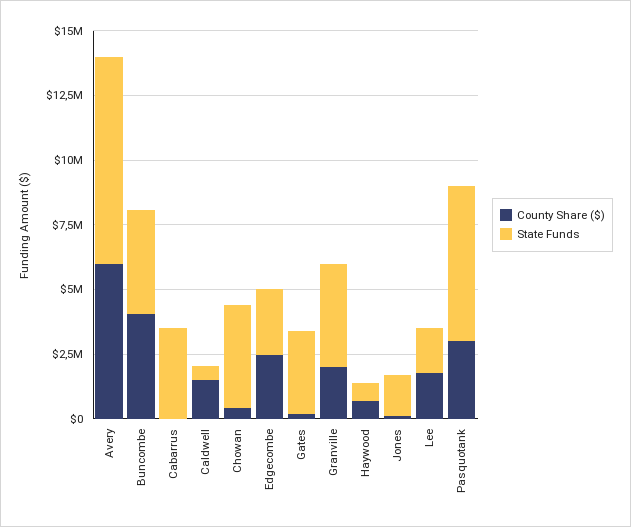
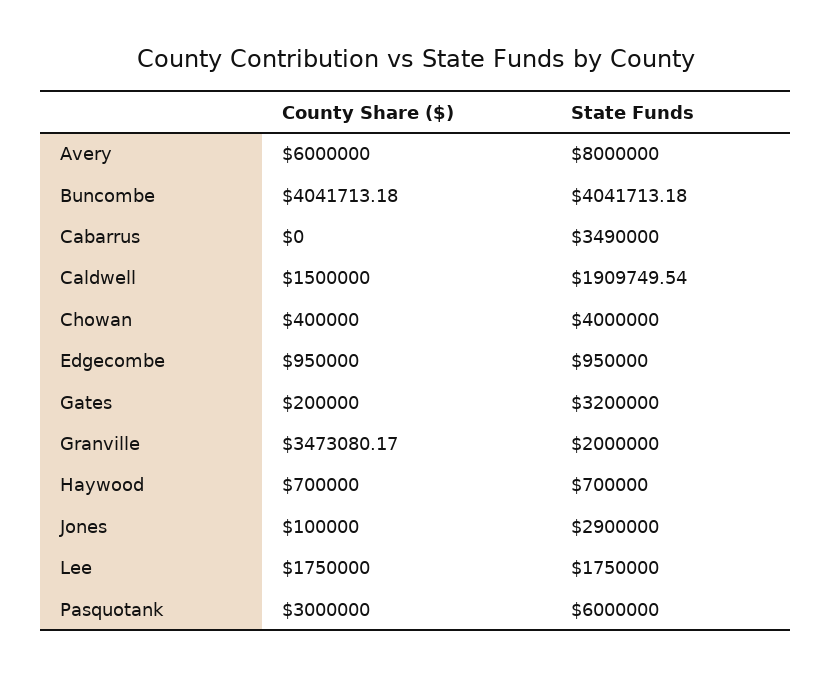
  {
    "County Share ($)": {
      "Avery": 6000000,
      "Buncombe": 4041713.18,
      "Cabarrus": 0,
      "Caldwell": 1500000,
      "Chowan": 400000,
-     "Edgecombe": 2500000,
+     "Edgecombe": 950000,
      "Gates": 200000,
-     "Granville": 2000000,
+     "Granville": 3473080.17,
      "Haywood": 700000,
      "Jones": 100000,
      "Lee": 1750000,
      "Pasquotank": 3000000
    },
    "State Funds": {
      "Avery": 8000000,
      "Buncombe": 4041713.18,
      "Cabarrus": 3490000,
-     "Caldwell": 500000,
+     "Caldwell": 1909749.54,
      "Chowan": 4000000,
-     "Edgecombe": 2500000,
+     "Edgecombe": 950000,
      "Gates": 3200000,
-     "Granville": 4000000,
+     "Granville": 2000000,
      "Haywood": 700000,
-     "Jones": 1500000,
+     "Jones": 2900000,
      "Lee": 1750000,
      "Pasquotank": 6000000
    }
  }

